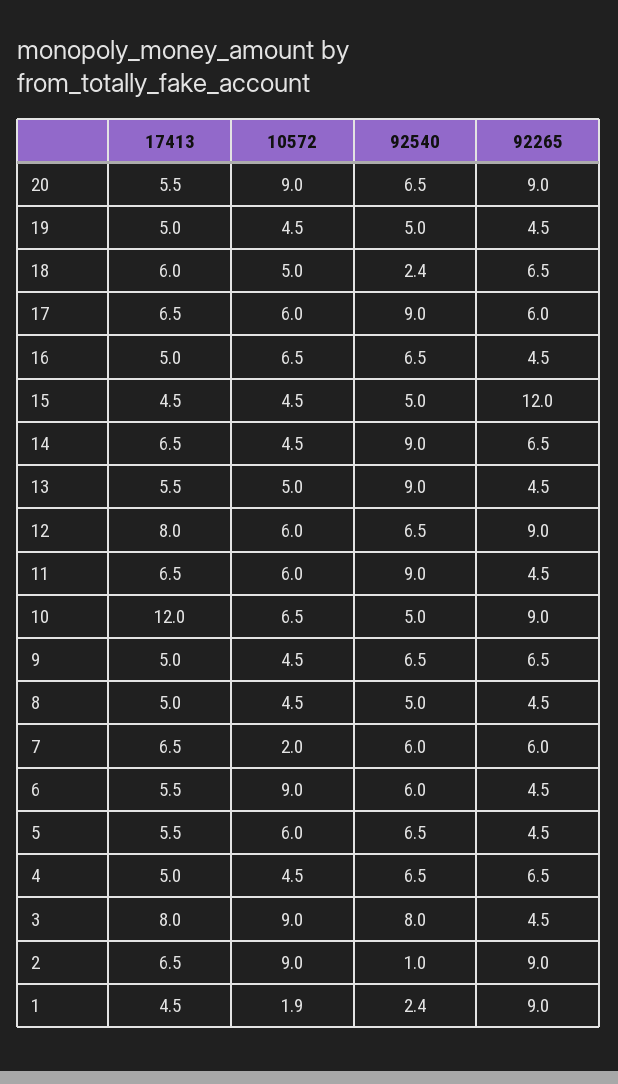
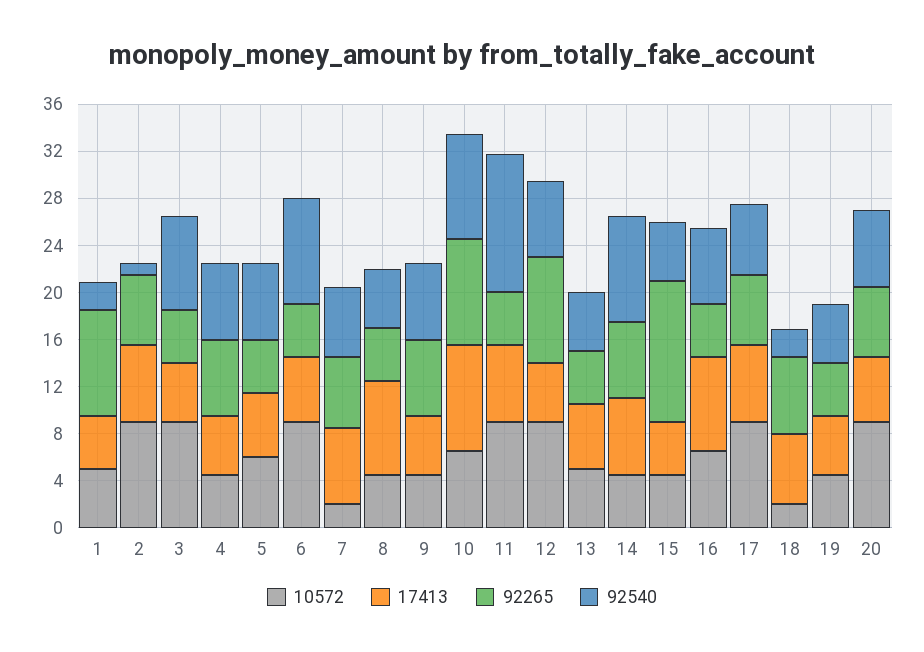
  {
    "17413": {
      "20": 5.5,
      "19": 5,
      "18": 6,
      "17": 6.5,
-     "16": 5,
+     "16": 8,
      "15": 4.5,
      "14": 6.5,
      "13": 5.5,
-     "12": 8,
+     "12": 5,
      "11": 6.5,
-     "10": 12,
+     "10": 9,
      "9": 5,
-     "8": 5,
+     "8": 8,
      "7": 6.5,
      "6": 5.5,
      "5": 5.5,
      "4": 5,
-     "3": 8,
+     "3": 5,
      "2": 6.5,
      "1": 4.5
    },
    "10572": {
      "20": 9,
      "19": 4.5,
-     "18": 5,
+     "18": 2,
-     "17": 6,
+     "17": 9,
      "16": 6.5,
      "15": 4.5,
      "14": 4.5,
      "13": 5,
-     "12": 6,
+     "12": 9,
-     "11": 6,
+     "11": 9,
      "10": 6.5,
      "9": 4.5,
      "8": 4.5,
      "7": 2,
      "6": 9,
      "5": 6,
      "4": 4.5,
      "3": 9,
      "2": 9,
-     "1": 1.9
+     "1": 5
    },
    "92540": {
      "20": 6.5,
      "19": 5,
      "18": 2.4,
-     "17": 9,
+     "17": 6,
      "16": 6.5,
      "15": 5,
      "14": 9,
-     "13": 9,
+     "13": 5,
      "12": 6.5,
-     "11": 9,
+     "11": 12,
-     "10": 5,
+     "10": 9,
      "9": 6.5,
      "8": 5,
      "7": 6,
-     "6": 6,
+     "6": 9,
      "5": 6.5,
      "4": 6.5,
      "3": 8,
      "2": 1,
      "1": 2.4
    },
    "92265": {
-     "20": 9,
+     "20": 6,
      "19": 4.5,
      "18": 6.5,
      "17": 6,
      "16": 4.5,
      "15": 12,
      "14": 6.5,
      "13": 4.5,
      "12": 9,
      "11": 4.5,
      "10": 9,
      "9": 6.5,
      "8": 4.5,
      "7": 6,
      "6": 4.5,
      "5": 4.5,
      "4": 6.5,
      "3": 4.5,
-     "2": 9,
+     "2": 6,
      "1": 9
    }
  }

